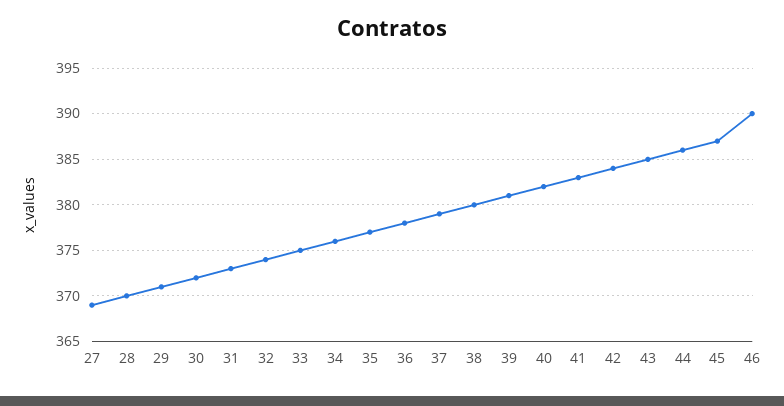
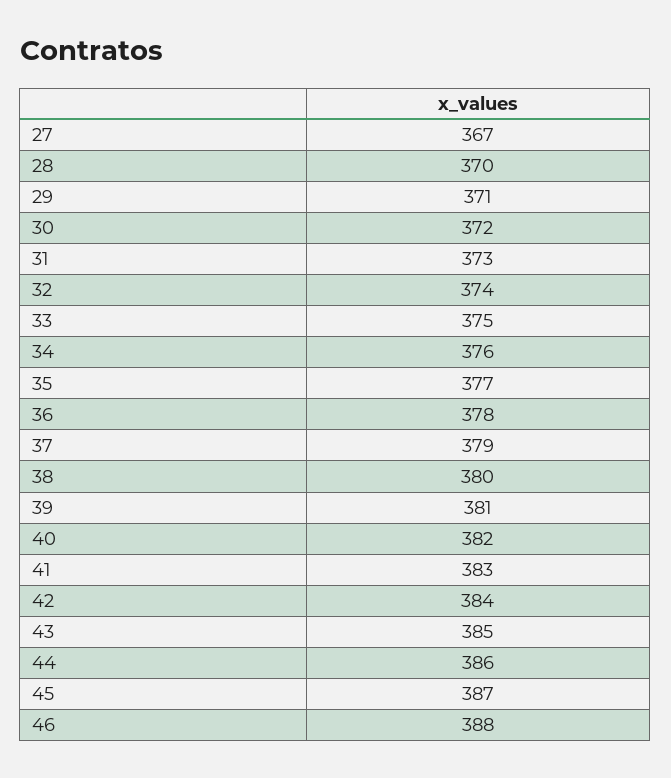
  {
-   "27": 369,
+   "27": 367,
    "28": 370,
    "29": 371,
    "30": 372,
    "31": 373,
    "32": 374,
    "33": 375,
    "34": 376,
    "35": 377,
    "36": 378,
    "37": 379,
    "38": 380,
    "39": 381,
    "40": 382,
    "41": 383,
    "42": 384,
    "43": 385,
    "44": 386,
    "45": 387,
-   "46": 390
+   "46": 388
  }

